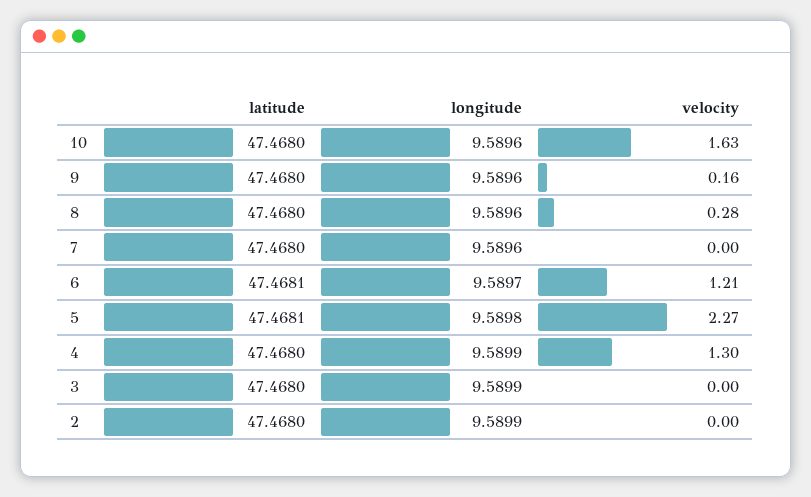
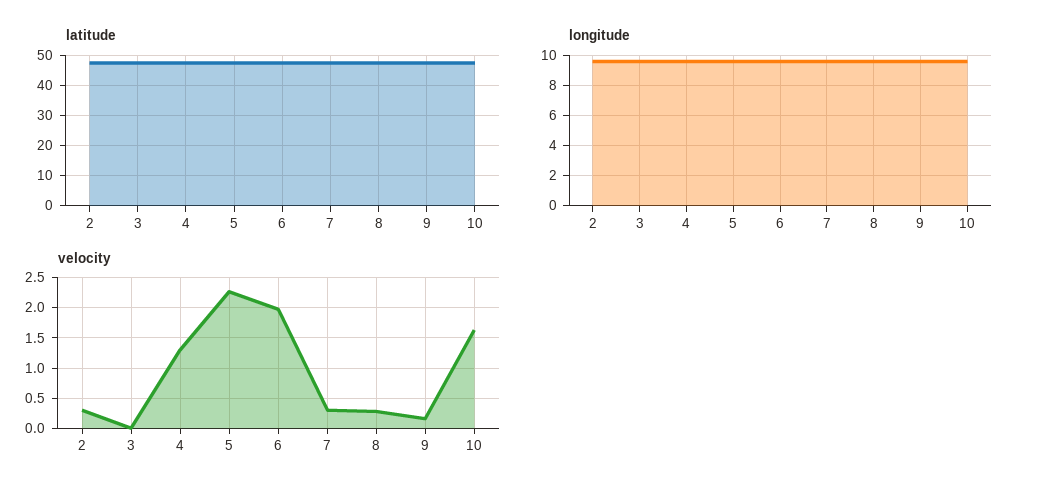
  {
    "latitude": {
      "10": 47.468,
      "9": 47.468,
      "8": 47.468,
      "7": 47.468,
      "6": 47.4681,
      "5": 47.4681,
      "4": 47.468,
      "3": 47.468,
      "2": 47.468
    },
    "longitude": {
      "10": 9.5896,
      "9": 9.5896,
      "8": 9.5896,
      "7": 9.5896,
      "6": 9.5897,
      "5": 9.5898,
      "4": 9.5899,
      "3": 9.5899,
      "2": 9.5899
    },
    "velocity": {
      "10": 1.63,
      "9": 0.16,
      "8": 0.28,
-     "7": 0,
+     "7": 0.3,
-     "6": 1.21,
+     "6": 2,
      "5": 2.27,
      "4": 1.3,
      "3": 0,
-     "2": 0
+     "2": 0.3
    }
  }

